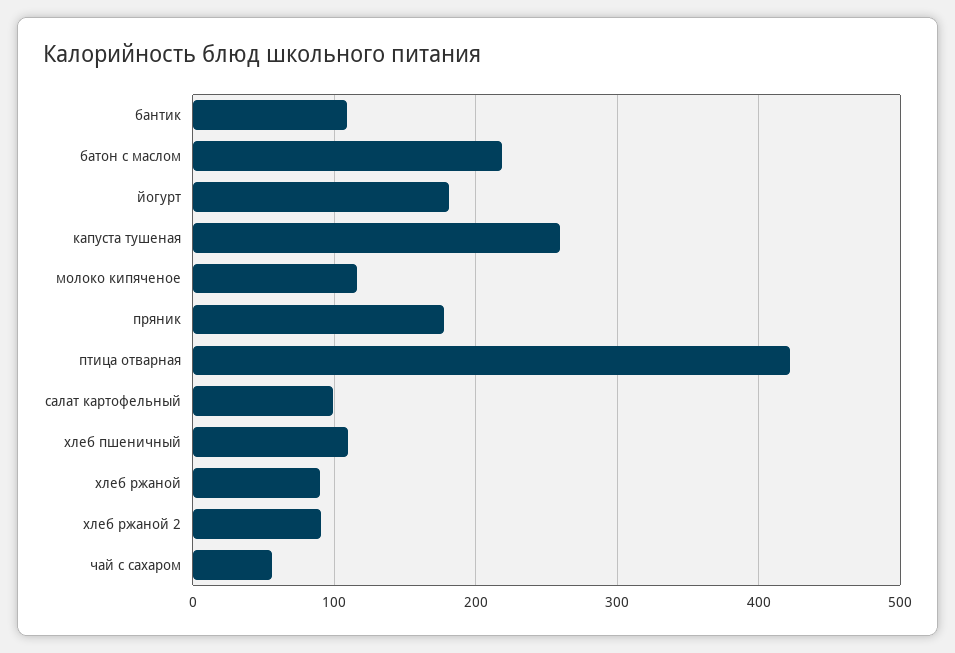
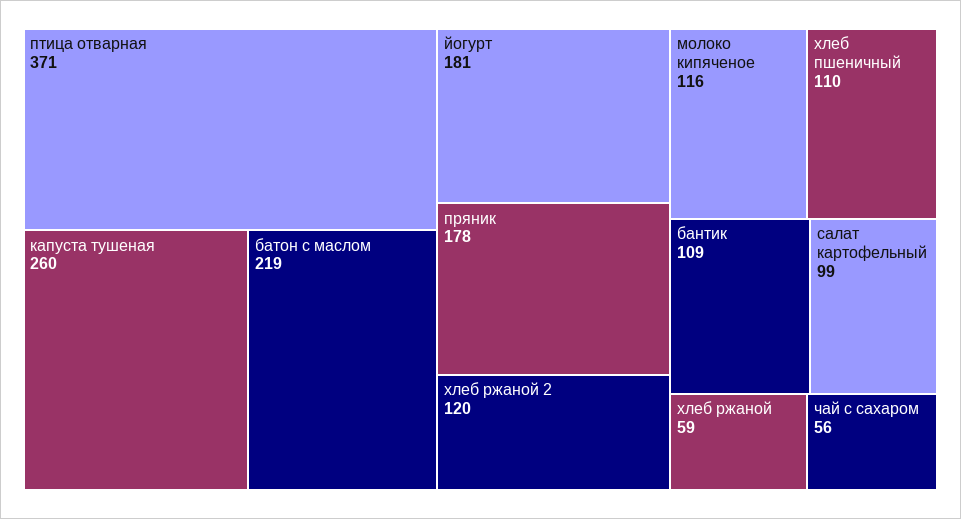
  {
    "бантик": 109,
    "батон с маслом": 219,
    "йогурт": 181,
    "капуста тушеная": 260,
    "молоко кипяченое": 116,
    "пряник": 178,
-   "птица отварная": 420,
+   "птица отварная": 371,
    "салат картофельный": 99,
    "хлеб пшеничный": 110,
-   "хлеб ржаной": 90,
+   "хлеб ржаной": 59,
-   "хлеб ржаной 2": 90,
+   "хлеб ржаной 2": 120,
    "чай с сахаром": 56
  }

